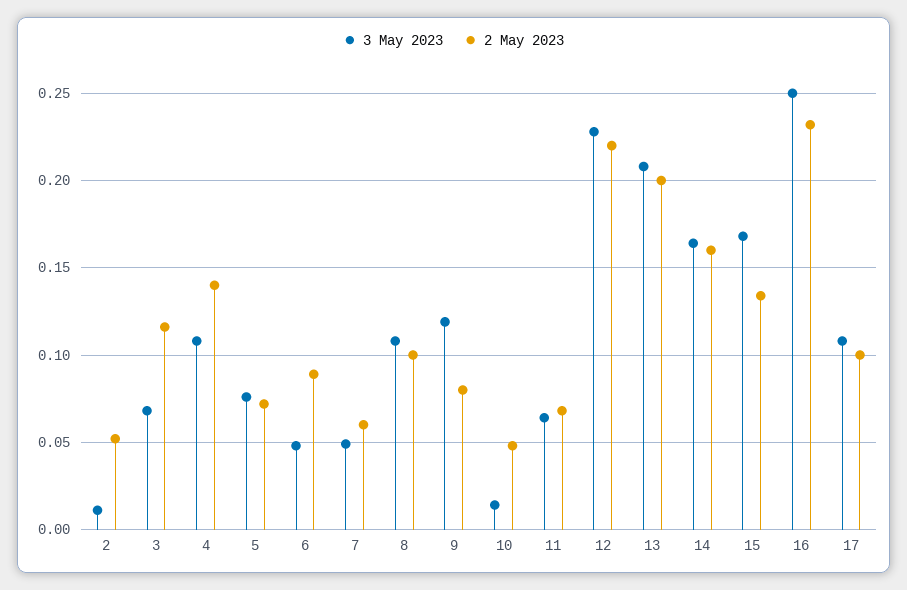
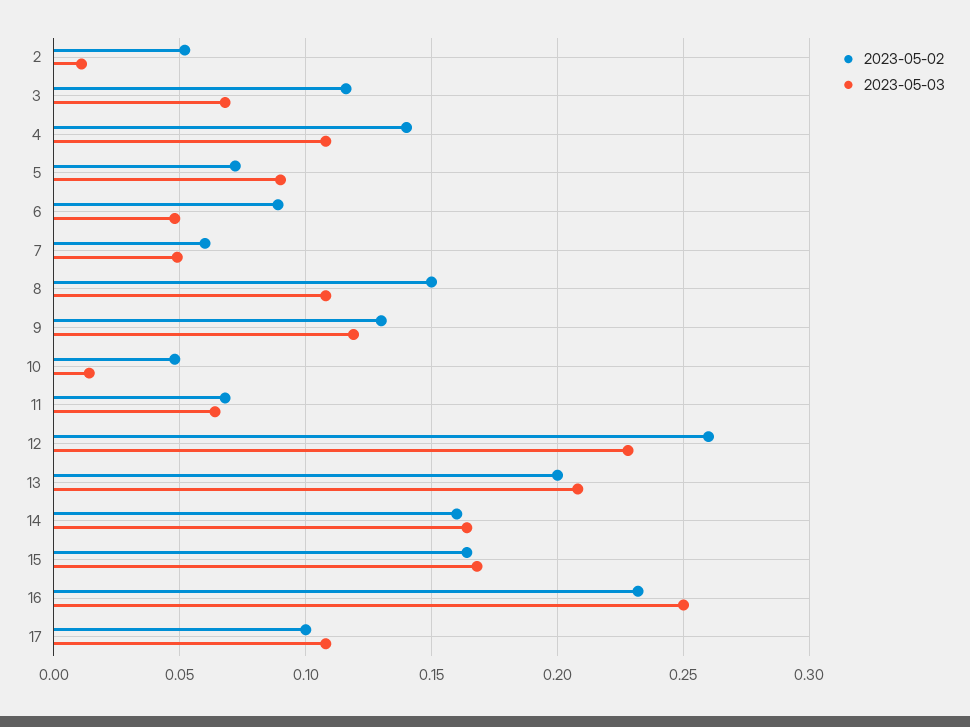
  {
    "3 May 2023": {
      "2": 0.01,
      "3": 0.07,
      "4": 0.11,
-     "5": 0.075,
+     "5": 0.09,
      "6": 0.05,
      "7": 0.05,
      "8": 0.11,
      "9": 0.12,
      "10": 0.015,
      "11": 0.065,
      "12": 0.23,
      "13": 0.21,
      "14": 0.165,
      "15": 0.17,
      "16": 0.25,
      "17": 0.11
    },
    "2 May 2023": {
      "2": 0.05,
      "3": 0.115,
      "4": 0.14,
      "5": 0.07,
      "6": 0.09,
      "7": 0.06,
-     "8": 0.1,
+     "8": 0.15,
-     "9": 0.08,
+     "9": 0.13,
      "10": 0.05,
      "11": 0.07,
-     "12": 0.22,
+     "12": 0.26,
      "13": 0.2,
      "14": 0.16,
-     "15": 0.135,
+     "15": 0.165,
      "16": 0.23,
      "17": 0.1
    }
  }

